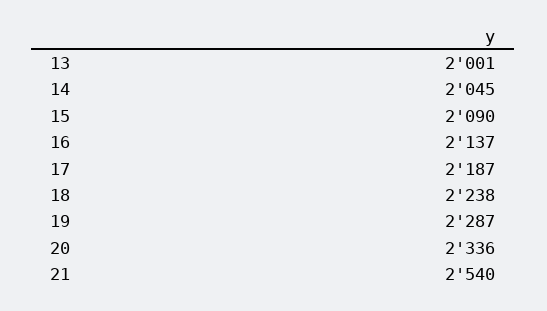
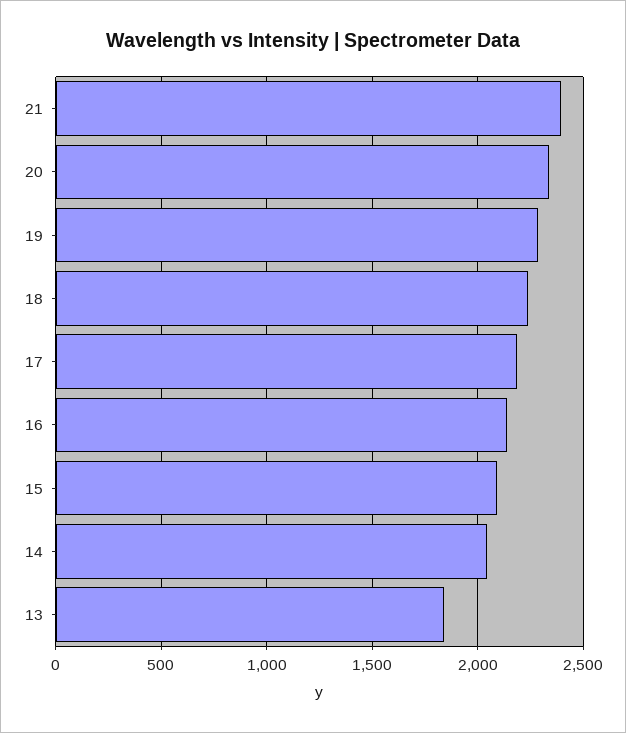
  {
-   "13": 2001,
+   "13": 1850,
    "14": 2045,
    "15": 2090,
    "16": 2137,
    "17": 2187,
    "18": 2238,
    "19": 2287,
    "20": 2336,
-   "21": 2540
+   "21": 2400
  }

